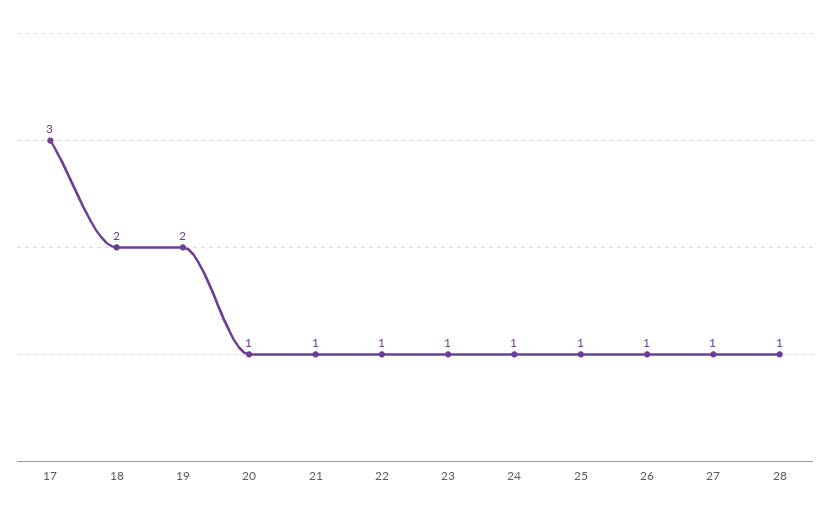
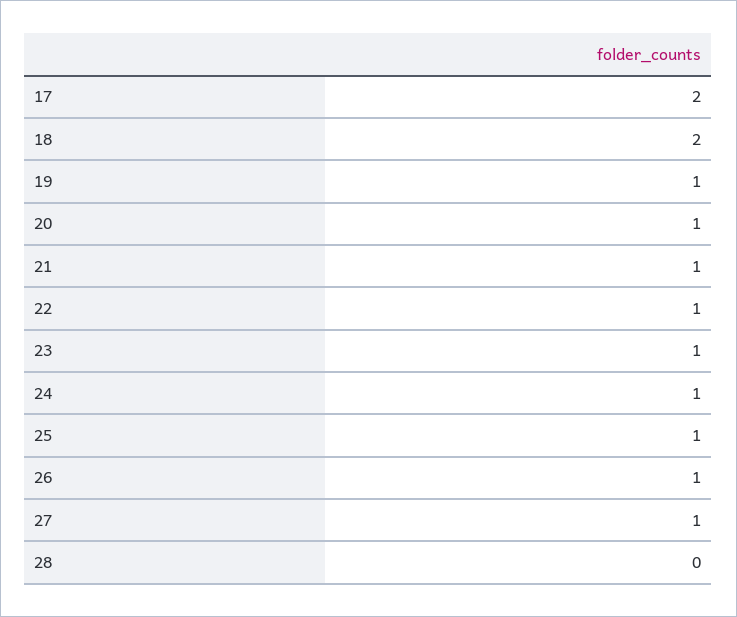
  {
-   "17": 3,
+   "17": 2,
    "18": 2,
-   "19": 2,
+   "19": 1,
    "20": 1,
    "21": 1,
    "22": 1,
    "23": 1,
    "24": 1,
    "25": 1,
    "26": 1,
    "27": 1,
-   "28": 1
+   "28": 0
  }

